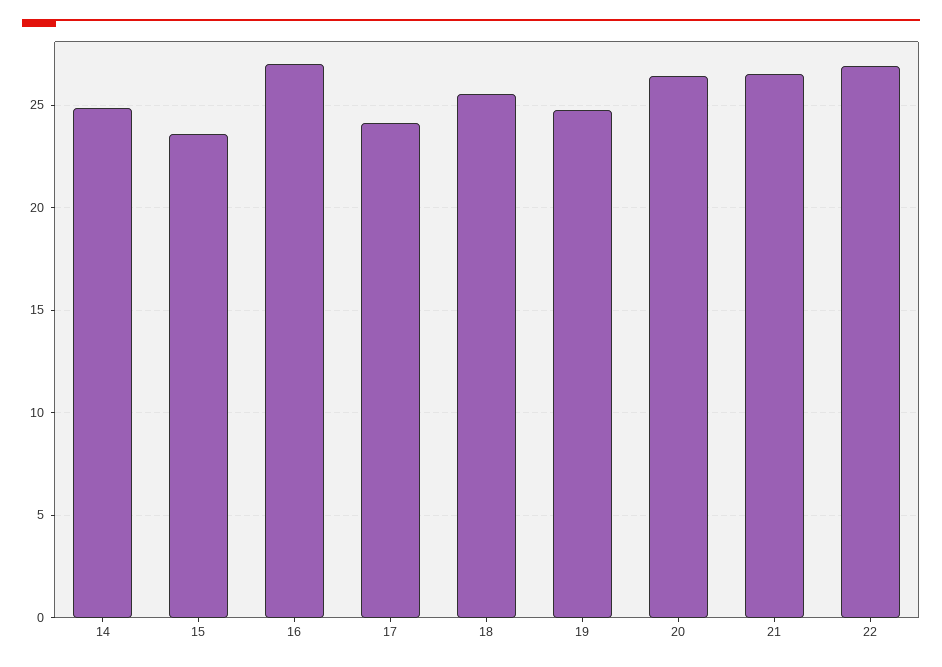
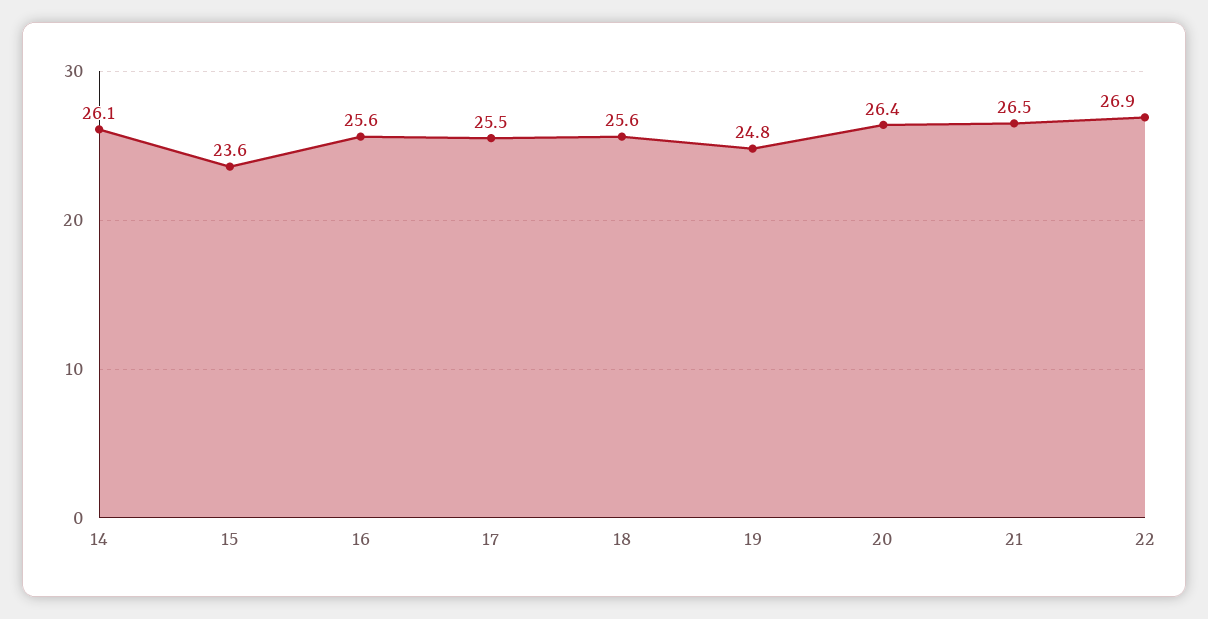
  {
-   "14": 25,
+   "14": 26.1,
    "15": 23.6,
-   "16": 27,
+   "16": 25.6,
-   "17": 24,
+   "17": 25.5,
    "18": 25.6,
    "19": 24.8,
    "20": 26.4,
    "21": 26.5,
    "22": 26.9
  }

